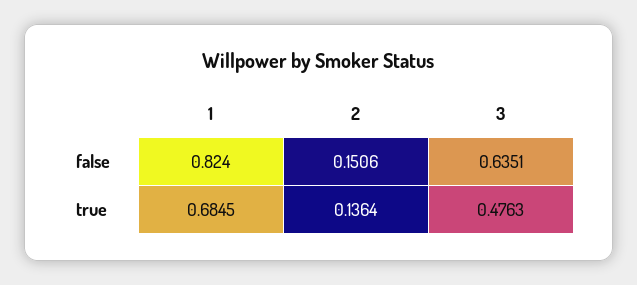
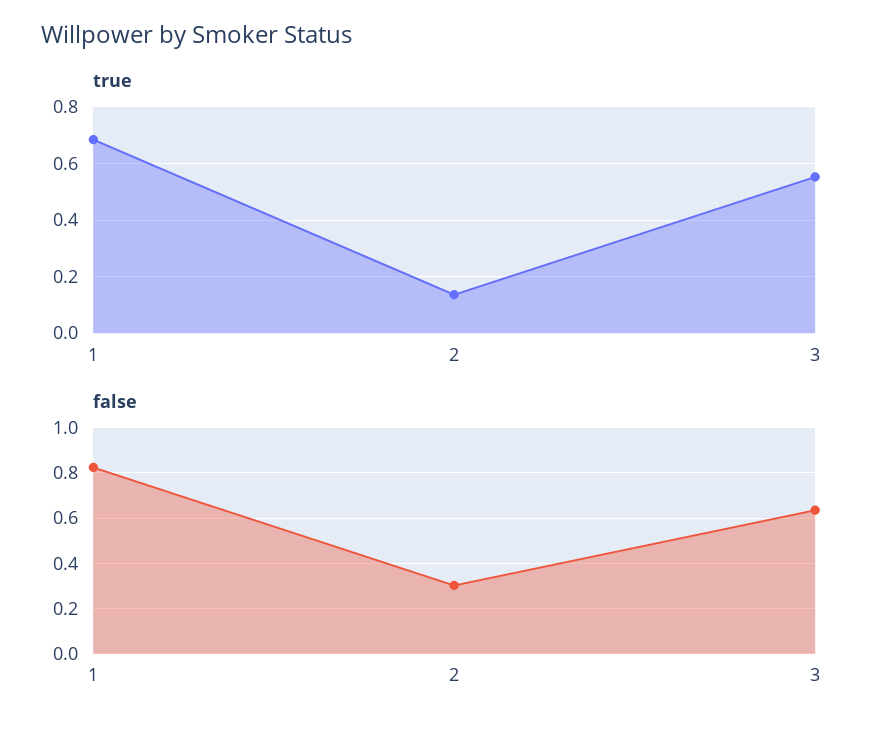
  {
    "false": {
      "1": 0.824,
-     "2": 0.1506,
+     "2": 0.3,
      "3": 0.6351
    },
    "true": {
      "1": 0.6845,
      "2": 0.1364,
-     "3": 0.4763
+     "3": 0.55
    }
  }

